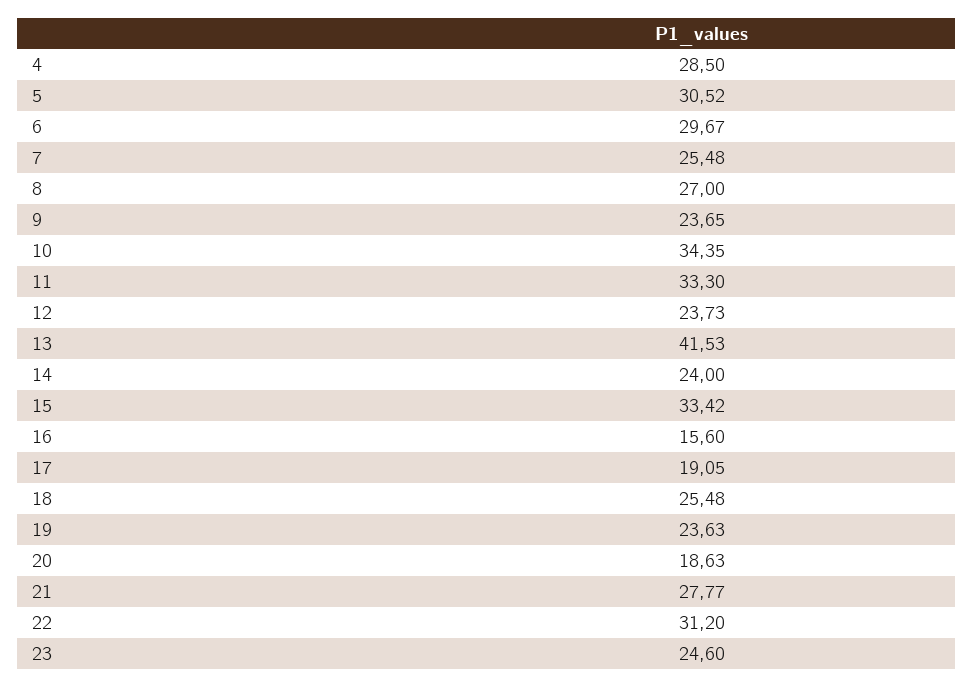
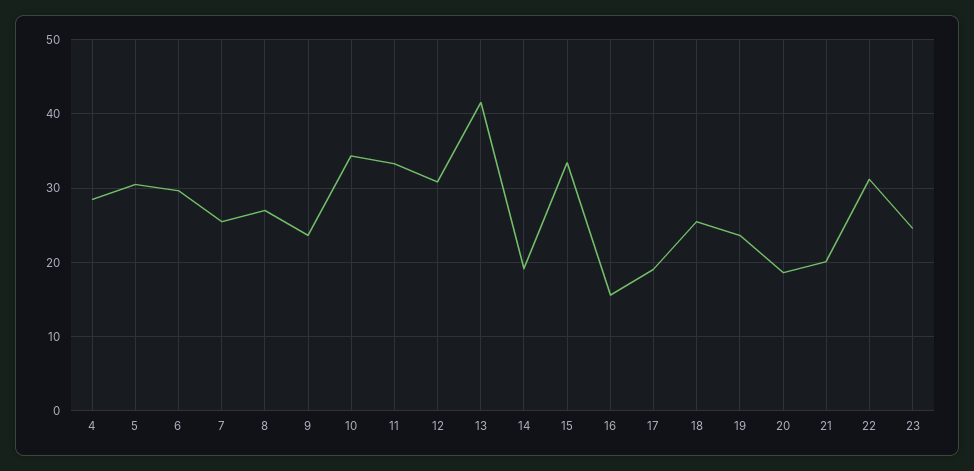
  {
    "4": 28.5,
    "5": 30.52,
    "6": 29.67,
    "7": 25.48,
    "8": 27,
    "9": 23.65,
    "10": 34.35,
    "11": 33.3,
-   "12": 23.73,
+   "12": 31,
    "13": 41.53,
-   "14": 24,
+   "14": 19,
    "15": 33.42,
    "16": 15.6,
    "17": 19.05,
    "18": 25.48,
    "19": 23.63,
    "20": 18.63,
-   "21": 27.77,
+   "21": 20,
    "22": 31.2,
    "23": 24.6
  }

